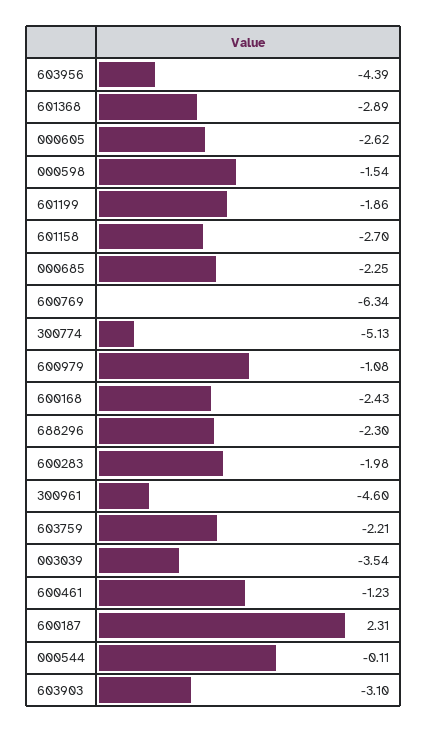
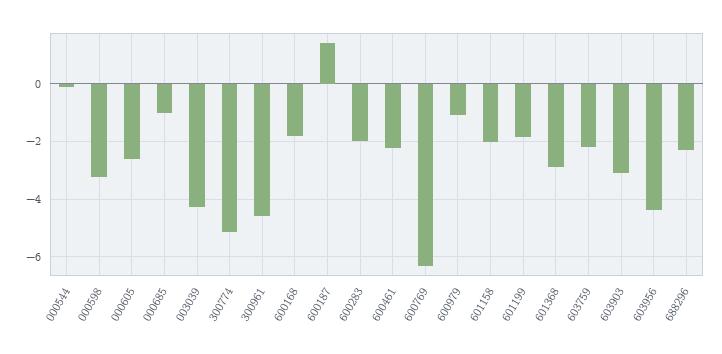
  {
    "603956": -4.39,
    "601368": -2.89,
    "000605": -2.62,
-   "000598": -1.54,
+   "000598": -3.25,
    "601199": -1.86,
-   "601158": -2.7,
+   "601158": -2,
-   "000685": -2.25,
+   "000685": -1,
    "600769": -6.34,
    "300774": -5.13,
    "600979": -1.08,
-   "600168": -2.43,
+   "600168": -1.75,
    "688296": -2.3,
    "600283": -1.98,
    "300961": -4.6,
    "603759": -2.21,
-   "003039": -3.54,
+   "003039": -4.25,
-   "600461": -1.23,
+   "600461": -2.25,
-   "600187": 2.31,
+   "600187": 1.5,
    "000544": -0.11,
    "603903": -3.1
  }

